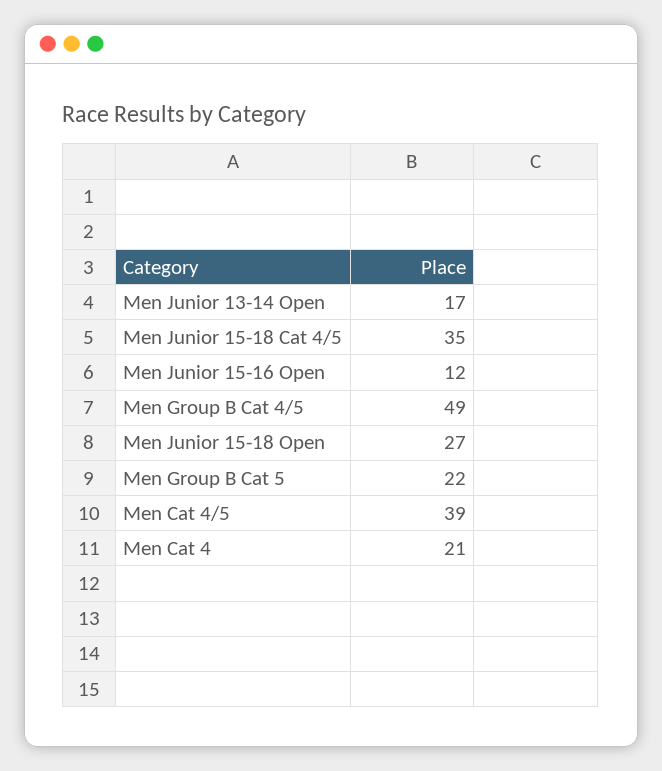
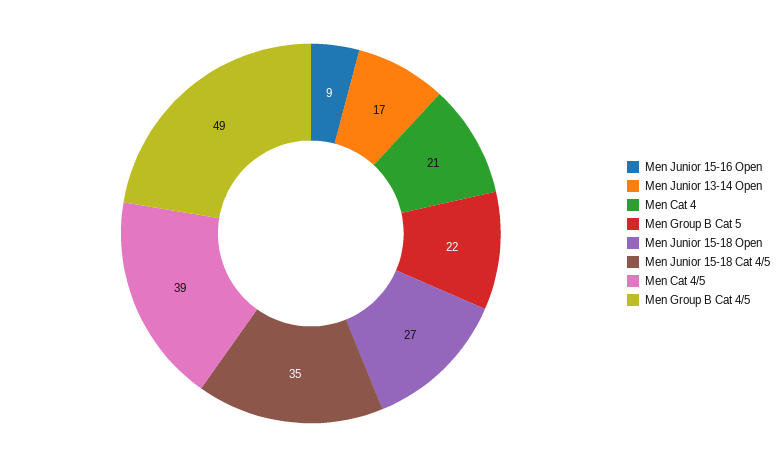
  {
    "Men Junior 13-14 Open": 17,
    "Men Junior 15-18 Cat 4/5": 35,
-   "Men Junior 15-16 Open": 12,
+   "Men Junior 15-16 Open": 9,
    "Men Group B Cat 4/5": 49,
    "Men Junior 15-18 Open": 27,
    "Men Group B Cat 5": 22,
    "Men Cat 4/5": 39,
    "Men Cat 4": 21
  }

